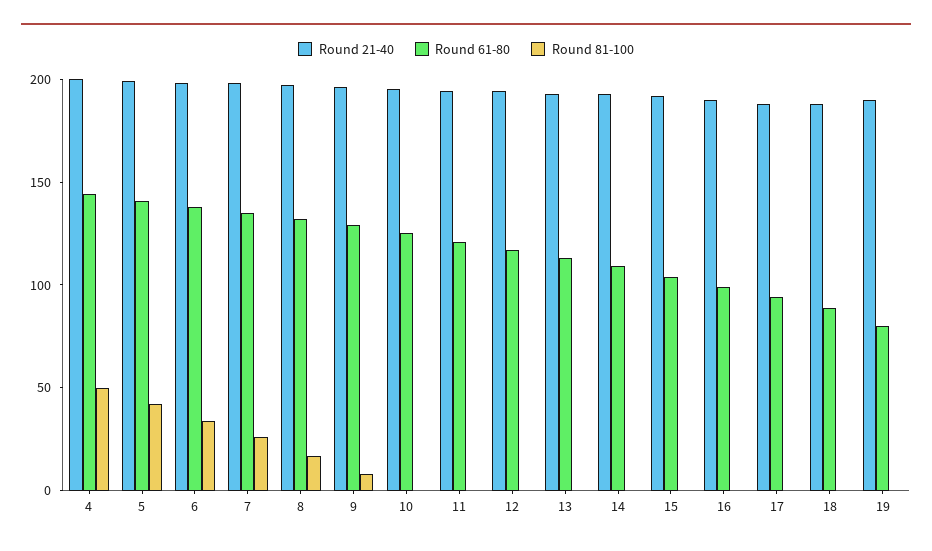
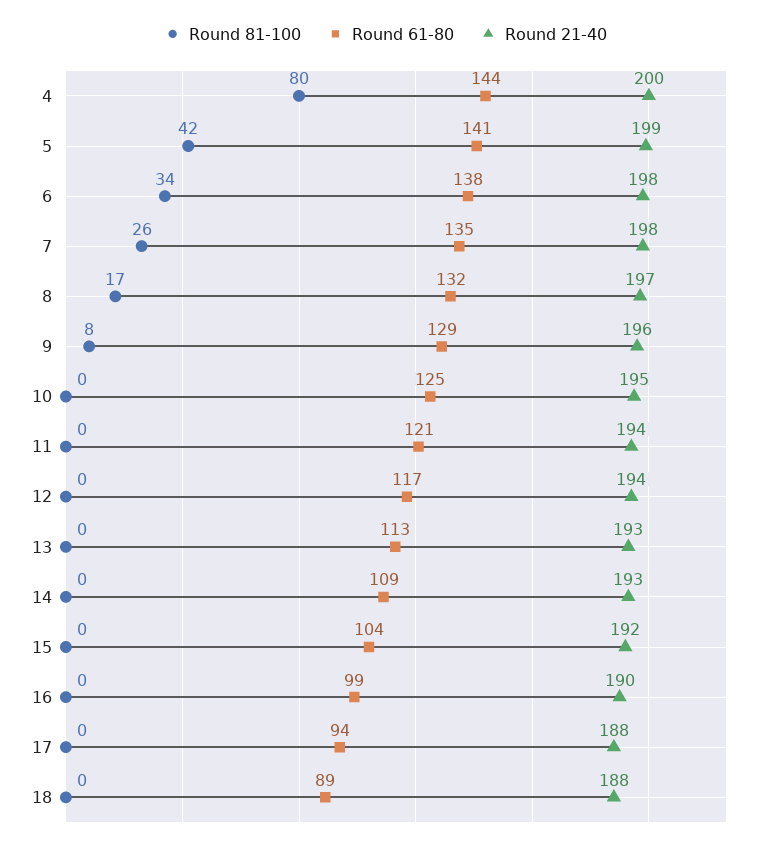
  {
    "Round 21-40": {
      "4": 200,
      "5": 199,
      "6": 198,
      "7": 198,
      "8": 197,
      "9": 196,
      "10": 195,
      "11": 194,
      "12": 194,
      "13": 193,
      "14": 193,
      "15": 192,
      "16": 190,
      "17": 188,
-     "18": 188,
+     "18": 188
-     "19": 190
    },
    "Round 61-80": {
      "4": 144,
      "5": 141,
      "6": 138,
      "7": 135,
      "8": 132,
      "9": 129,
      "10": 125,
      "11": 121,
      "12": 117,
      "13": 113,
      "14": 109,
      "15": 104,
      "16": 99,
      "17": 94,
-     "18": 89,
+     "18": 89
-     "19": 80
    },
    "Round 81-100": {
-     "4": 50,
+     "4": 80,
      "5": 42,
      "6": 34,
      "7": 26,
      "8": 17,
      "9": 8,
      "10": 0,
      "11": 0,
      "12": 0,
      "13": 0,
      "14": 0,
      "15": 0,
      "16": 0,
      "17": 0,
-     "18": 0,
+     "18": 0
-     "19": 0
    }
  }

